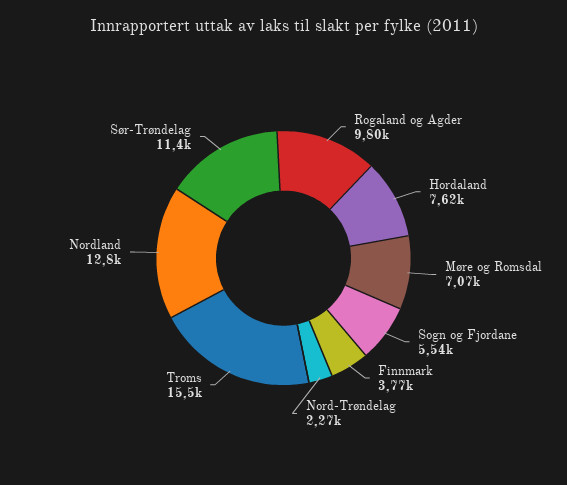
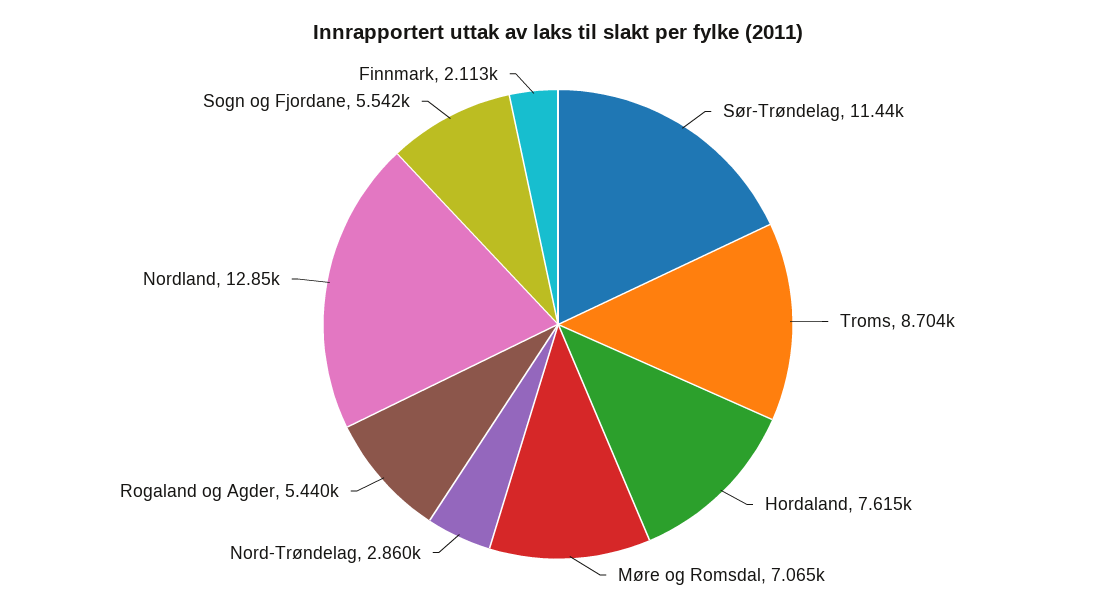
  {
-   "Rogaland og Agder": 9800,
+   "Rogaland og Agder": 5440,
    "Hordaland": 7615,
    "Møre og Romsdal": 7065,
    "Sogn og Fjordane": 5542,
-   "Finnmark": 3770,
+   "Finnmark": 2113,
-   "Nord-Trøndelag": 2270,
+   "Nord-Trøndelag": 2860,
-   "Troms": 15500,
+   "Troms": 8704,
    "Nordland": 12850,
    "Sør-Trøndelag": 11440
  }

